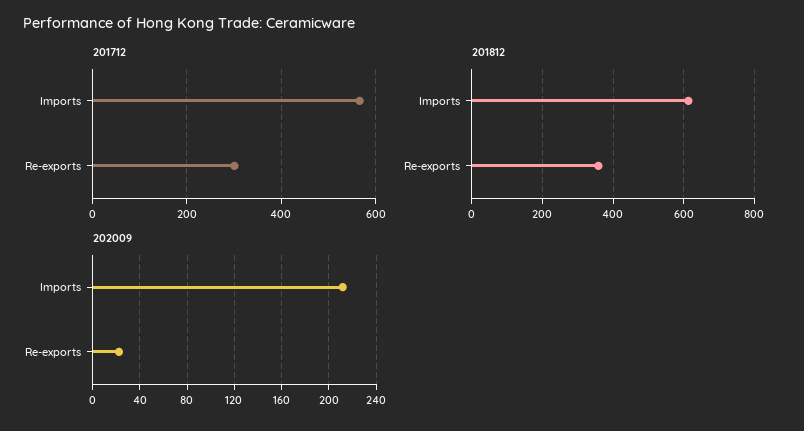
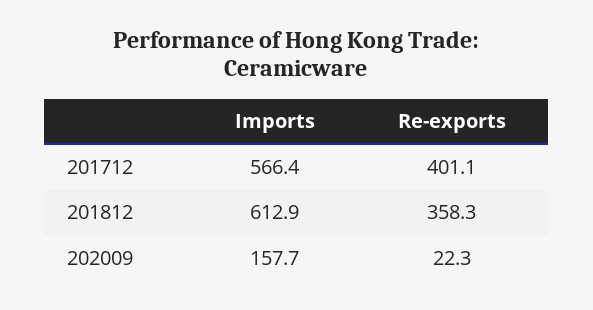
  {
    "201712": {
      "Imports": 566.4,
-     "Re-exports": 300
+     "Re-exports": 401.1
    },
    "201812": {
      "Imports": 612.9,
      "Re-exports": 358.3
    },
    "202009": {
-     "Imports": 210,
+     "Imports": 157.7,
      "Re-exports": 22.3
    }
  }

